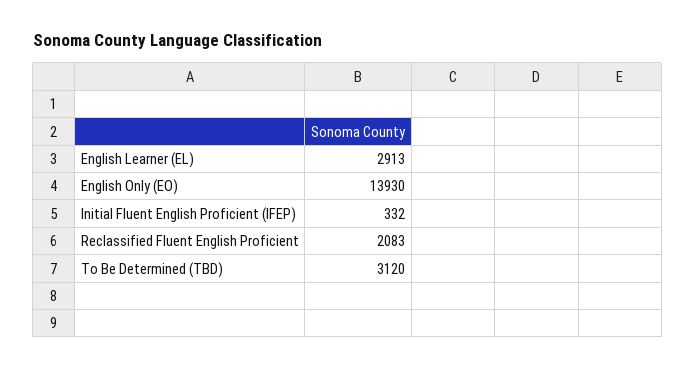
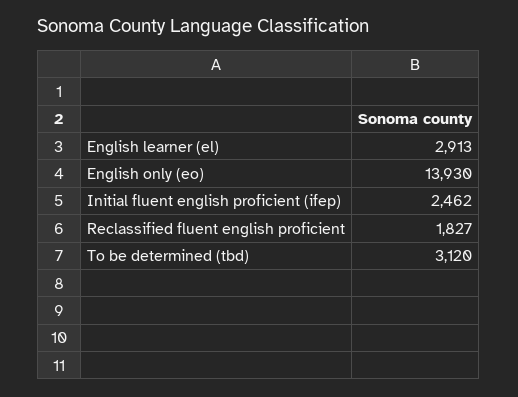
  {
    "English Learner (EL)": 2913,
    "English Only (EO)": 13930,
-   "Initial Fluent English Proficient (IFEP)": 332,
+   "Initial Fluent English Proficient (IFEP)": 2462,
-   "Reclassified Fluent English Proficient": 2083,
+   "Reclassified Fluent English Proficient": 1827,
    "To Be Determined (TBD)": 3120
  }

